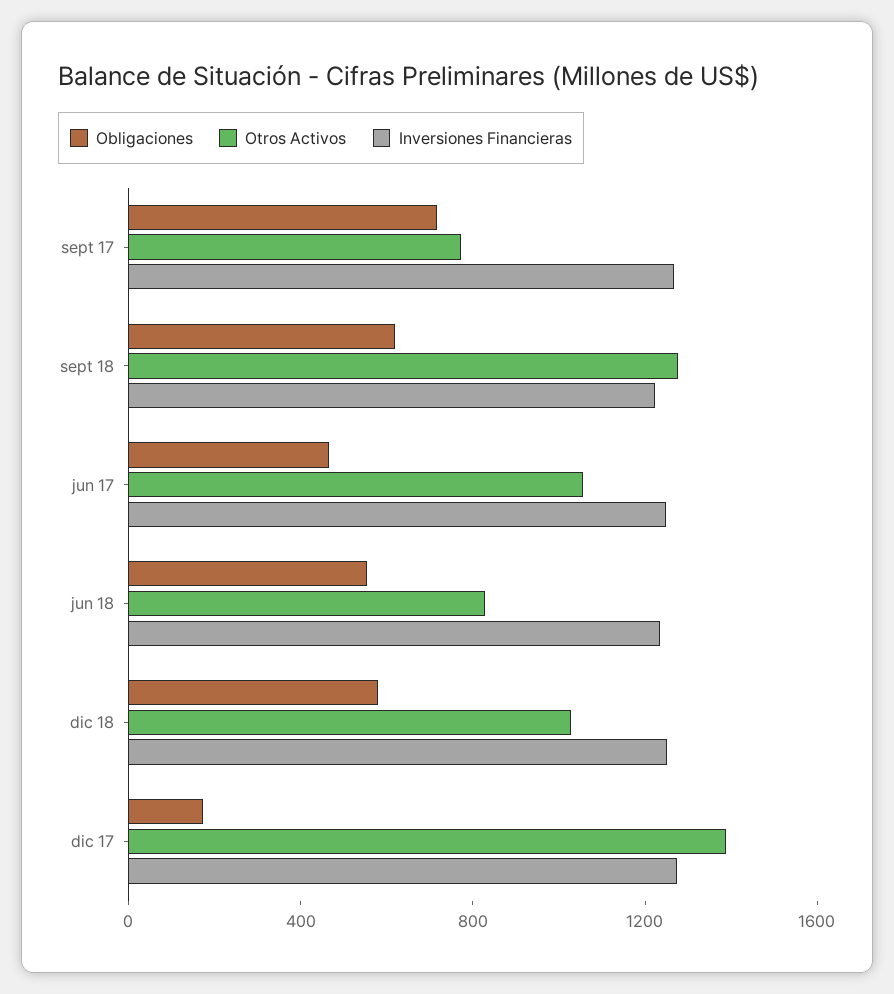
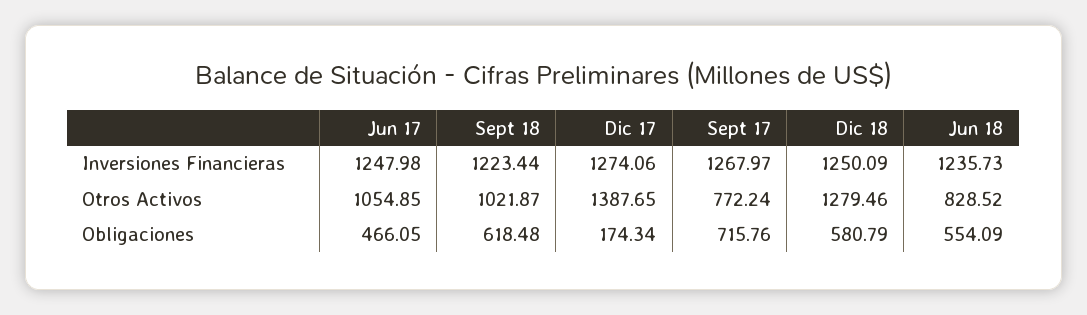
  {
    "Obligaciones": {
      "sept 17": 715.76,
      "sept 18": 618.48,
      "jun 17": 466.05,
      "jun 18": 554.09,
      "dic 18": 580.79,
      "dic 17": 174.34
    },
    "Otros Activos": {
      "sept 17": 772.24,
-     "sept 18": 1300,
+     "sept 18": 1021.87,
      "jun 17": 1054.85,
      "jun 18": 828.52,
-     "dic 18": 1000,
+     "dic 18": 1279.46,
      "dic 17": 1387.65
    },
    "Inversiones Financieras": {
      "sept 17": 1267.97,
      "sept 18": 1223.44,
      "jun 17": 1247.98,
      "jun 18": 1235.73,
      "dic 18": 1250.09,
      "dic 17": 1274.06
    }
  }

